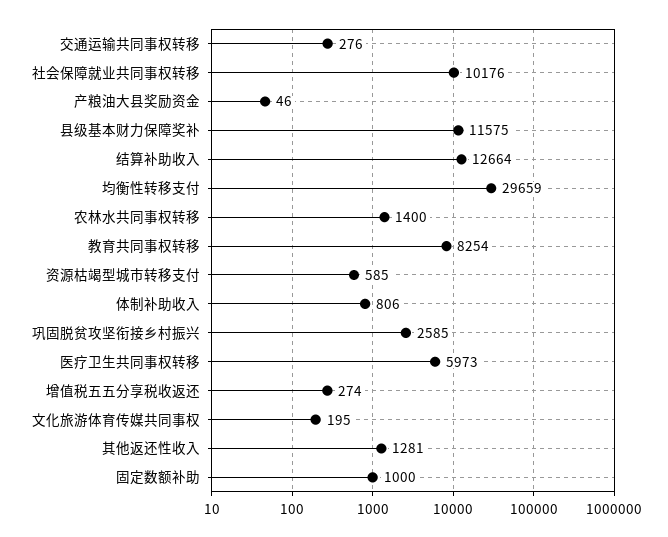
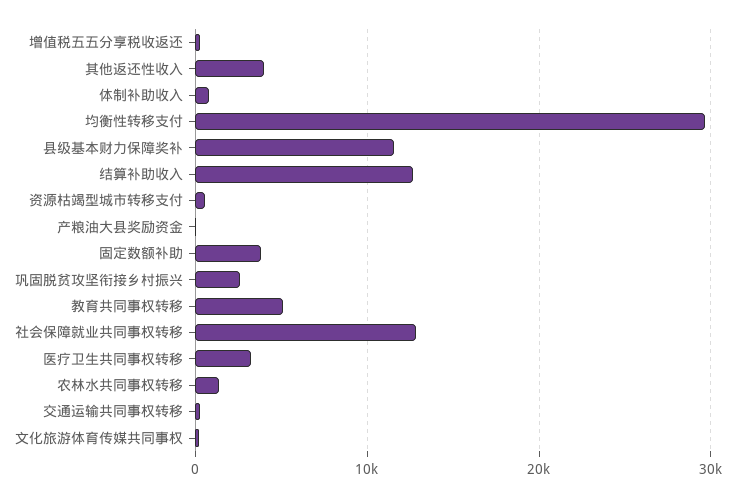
  {
    "交通运输共同事权转移": 276,
-   "社会保障就业共同事权转移": 10176,
+   "社会保障就业共同事权转移": 13000,
    "产粮油大县奖励资金": 46,
    "县级基本财力保障奖补": 11575,
    "结算补助收入": 12664,
    "均衡性转移支付": 29659,
    "农林水共同事权转移": 1400,
-   "教育共同事权转移": 8254,
+   "教育共同事权转移": 5000,
    "资源枯竭型城市转移支付": 585,
    "体制补助收入": 806,
    "巩固脱贫攻坚衔接乡村振兴": 2585,
-   "医疗卫生共同事权转移": 5973,
+   "医疗卫生共同事权转移": 3000,
    "增值税五五分享税收返还": 274,
    "文化旅游体育传媒共同事权": 195,
-   "其他返还性收入": 1281,
+   "其他返还性收入": 4000,
-   "固定数额补助": 1000
+   "固定数额补助": 4000
  }

